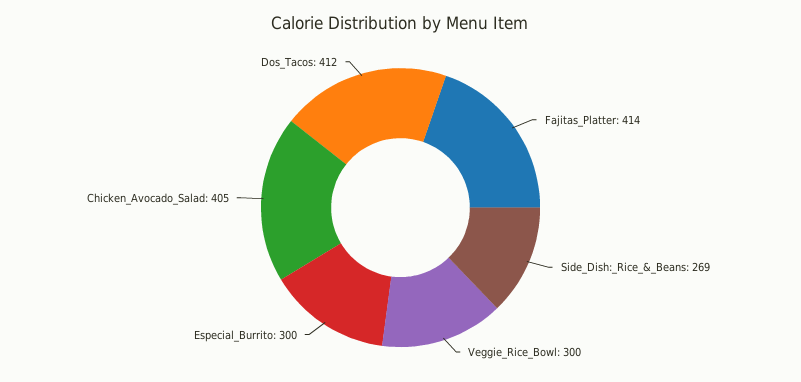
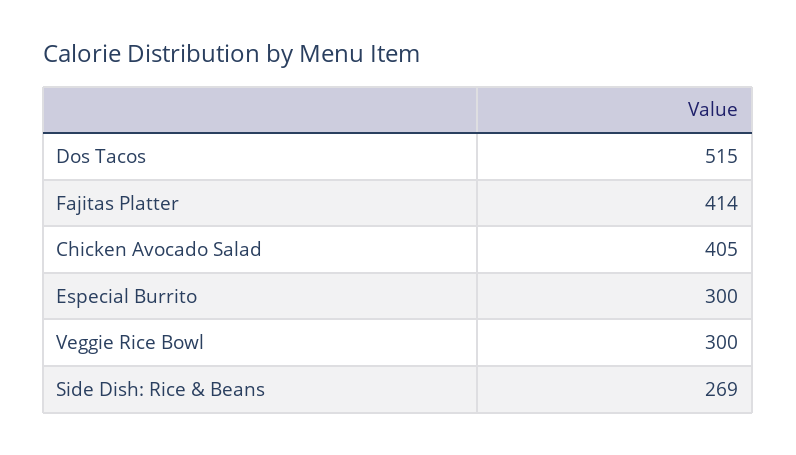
  {
    "Fajitas_Platter": 414,
    "Side_Dish:_Rice_&_Beans": 269,
    "Veggie_Rice_Bowl": 300,
    "Especial_Burrito": 300,
    "Chicken_Avocado_Salad": 405,
-   "Dos_Tacos": 412
+   "Dos_Tacos": 515
  }

